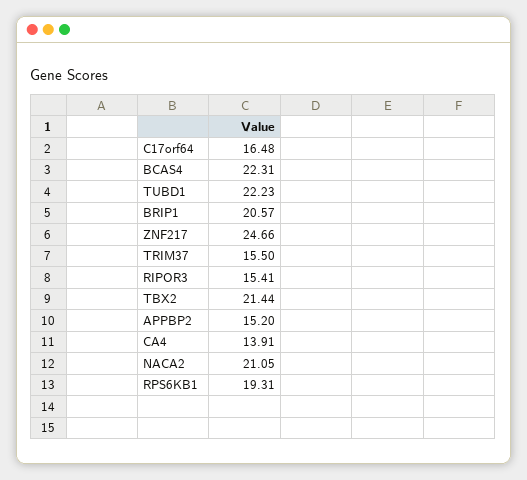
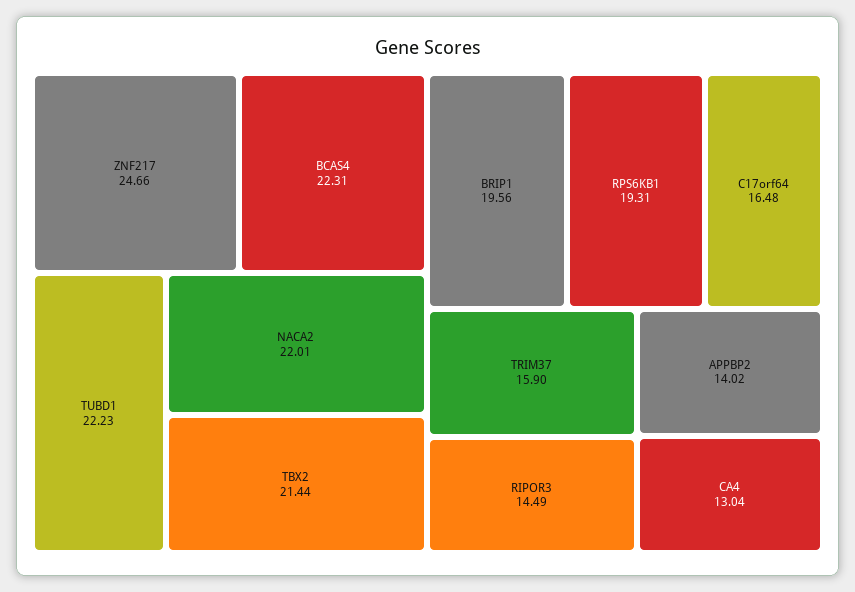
  {
    "C17orf64": 16.48,
    "BCAS4": 22.31,
    "TUBD1": 22.23,
-   "BRIP1": 20.57,
+   "BRIP1": 19.56,
    "ZNF217": 24.66,
-   "TRIM37": 15.5,
+   "TRIM37": 15.9,
-   "RIPOR3": 15.41,
+   "RIPOR3": 14.49,
    "TBX2": 21.44,
-   "APPBP2": 15.2,
+   "APPBP2": 14.02,
-   "CA4": 13.91,
+   "CA4": 13.04,
-   "NACA2": 21.05,
+   "NACA2": 22.01,
    "RPS6KB1": 19.31
  }

